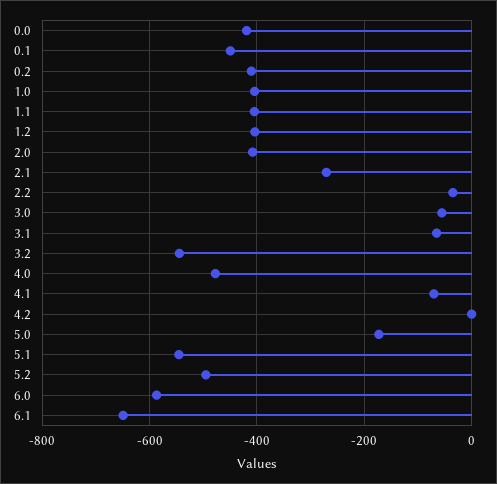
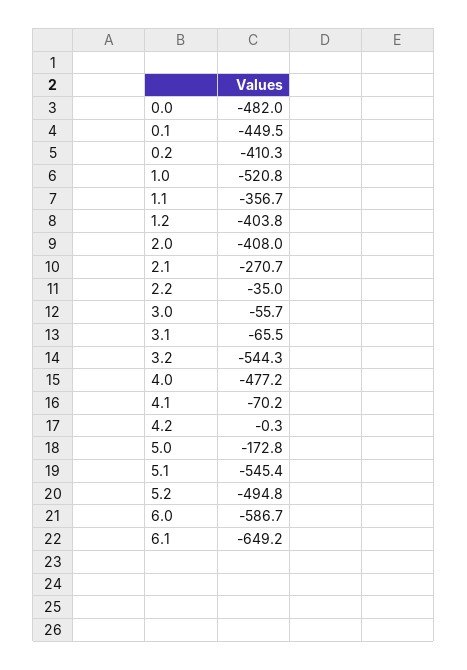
  {
-   "0.0": -420,
+   "0.0": -482,
    "0.1": -449.5,
    "0.2": -410.3,
-   "1.0": -400,
+   "1.0": -520.8,
-   "1.1": -400,
+   "1.1": -356.7,
    "1.2": -403.8,
    "2.0": -408,
    "2.1": -270.7,
    "2.2": -35,
    "3.0": -55.7,
    "3.1": -65.5,
    "3.2": -544.3,
    "4.0": -477.2,
    "4.1": -70.2,
    "4.2": -0.3,
    "5.0": -172.8,
    "5.1": -545.4,
    "5.2": -494.8,
    "6.0": -586.7,
    "6.1": -649.2
  }

